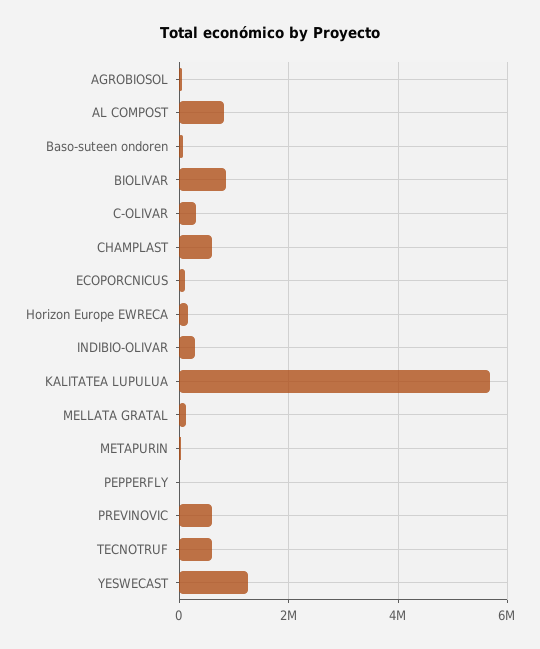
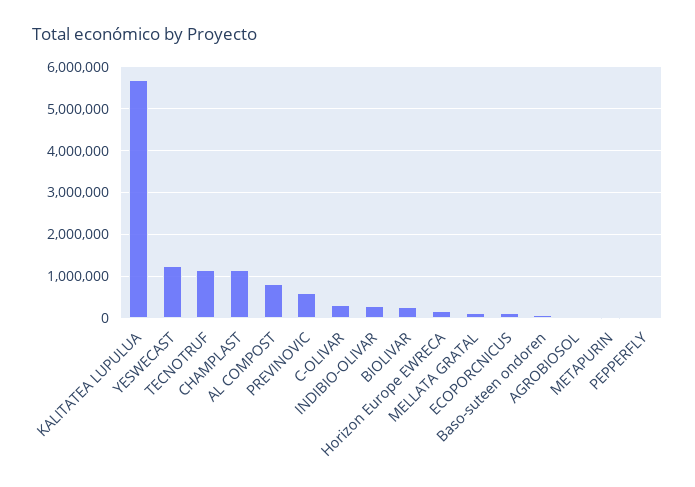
  {
    "AGROBIOSOL": 0,
    "AL COMPOST": 800000,
    "Baso-suteen ondoren": 0,
-   "BIOLIVAR": 800000,
+   "BIOLIVAR": 200000,
    "C-OLIVAR": 200000,
-   "CHAMPLAST": 600000,
+   "CHAMPLAST": 1200000,
    "ECOPORCNICUS": 200000,
    "Horizon Europe EWRECA": 200000,
    "INDIBIO-OLIVAR": 200000,
    "KALITATEA LUPULUA": 5600000,
    "MELLATA GRATAL": 200000,
    "METAPURIN": 0,
    "PEPPERFLY": 0,
    "PREVINOVIC": 600000,
-   "TECNOTRUF": 600000,
+   "TECNOTRUF": 1200000,
    "YESWECAST": 1200000
  }

